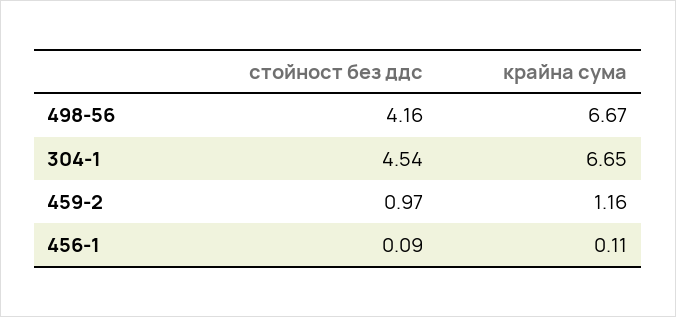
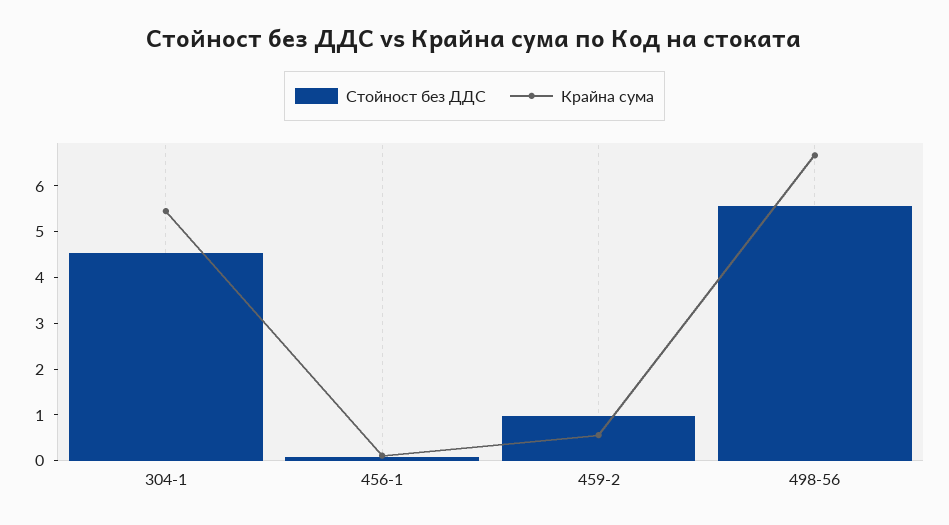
  {
    "стойност без ддс": {
-     "498-56": 4.16,
+     "498-56": 5.6,
      "304-1": 4.54,
      "459-2": 0.97,
      "456-1": 0.09
    },
    "крайна сума": {
      "498-56": 6.67,
-     "304-1": 6.65,
+     "304-1": 5.4,
-     "459-2": 1.16,
+     "459-2": 0.6,
      "456-1": 0.11
    }
  }

